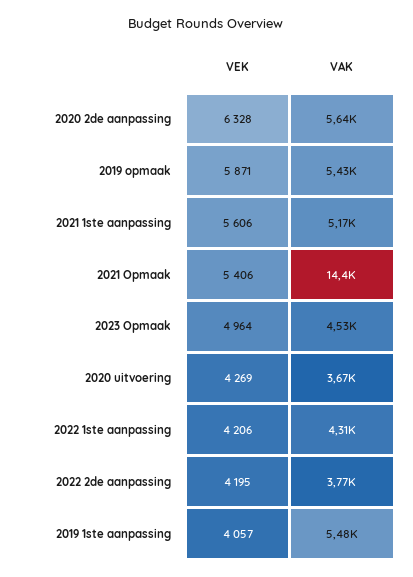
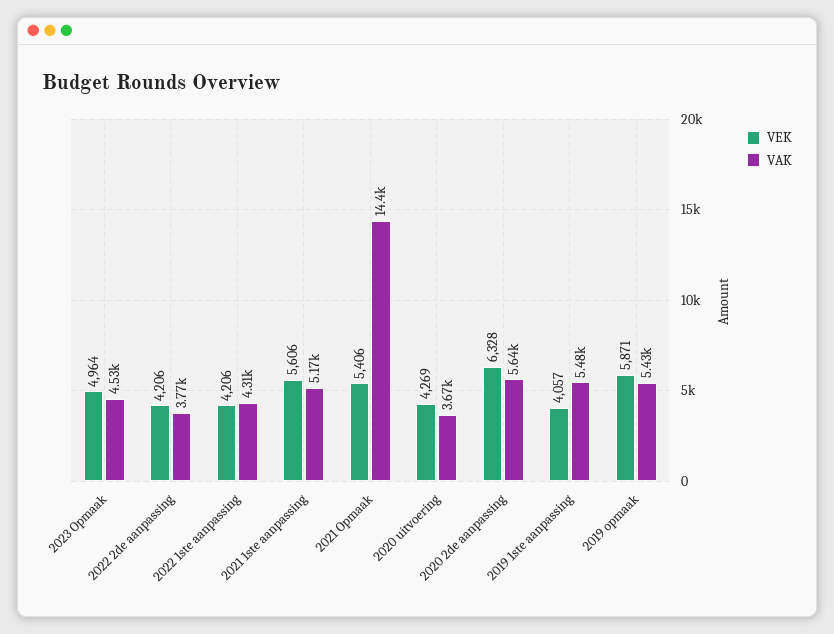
  {
    "VEK": {
      "2020 2de aanpassing": 6328,
      "2019 opmaak": 5871,
      "2021 1ste aanpassing": 5606,
      "2021 Opmaak": 5406,
      "2023 Opmaak": 4964,
      "2020 uitvoering": 4269,
      "2022 1ste aanpassing": 4206,
-     "2022 2de aanpassing": 4195,
+     "2022 2de aanpassing": 4206,
      "2019 1ste aanpassing": 4057
    },
    "VAK": {
      "2020 2de aanpassing": 5640,
      "2019 opmaak": 5430,
      "2021 1ste aanpassing": 5170,
      "2021 Opmaak": 14400,
      "2023 Opmaak": 4530,
      "2020 uitvoering": 3670,
      "2022 1ste aanpassing": 4310,
      "2022 2de aanpassing": 3770,
      "2019 1ste aanpassing": 5480
    }
  }

